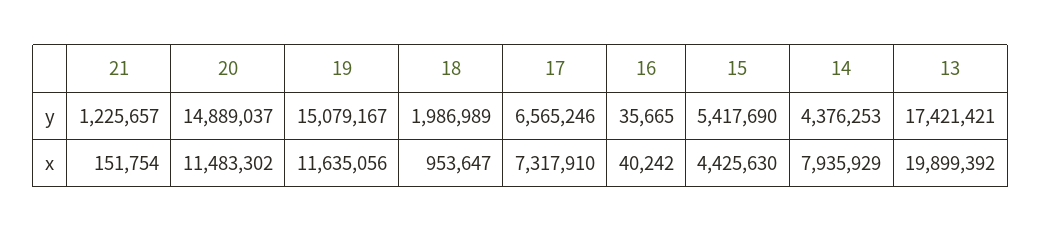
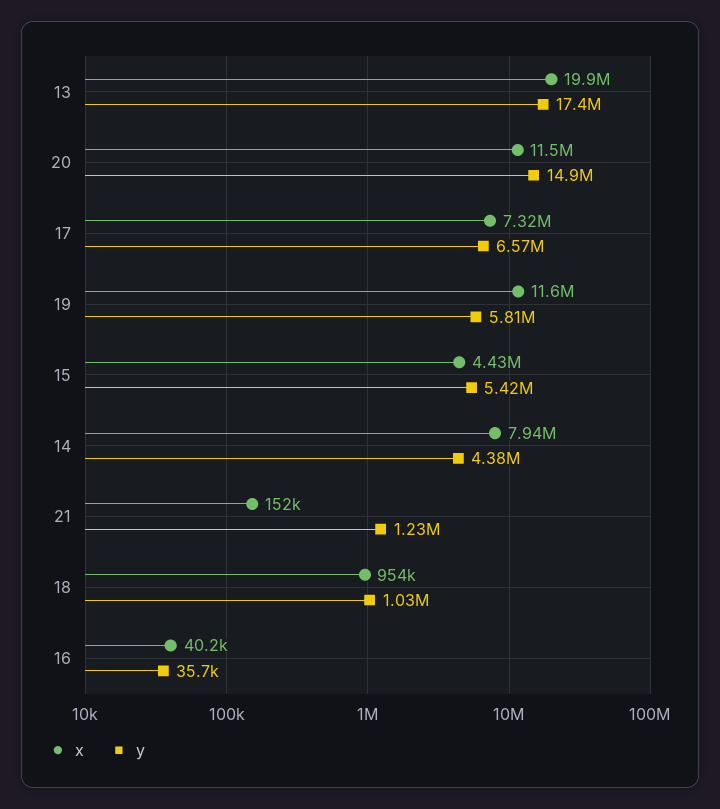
  {
    "y": {
      "21": 1225657,
      "20": 14889037,
-     "19": 15079167,
+     "19": 5810000,
-     "18": 1986989,
+     "18": 1030000,
      "17": 6565246,
      "16": 35665,
      "15": 5417690,
      "14": 4376253,
      "13": 17421421
    },
    "x": {
      "21": 151754,
      "20": 11483302,
      "19": 11635056,
      "18": 953647,
      "17": 7317910,
      "16": 40242,
      "15": 4425630,
      "14": 7935929,
      "13": 19899392
    }
  }

